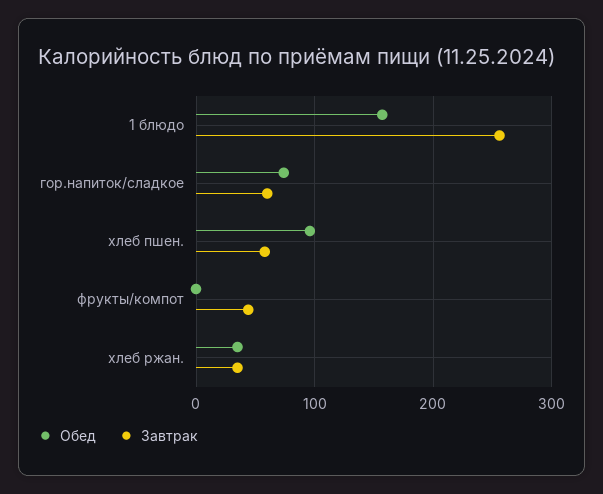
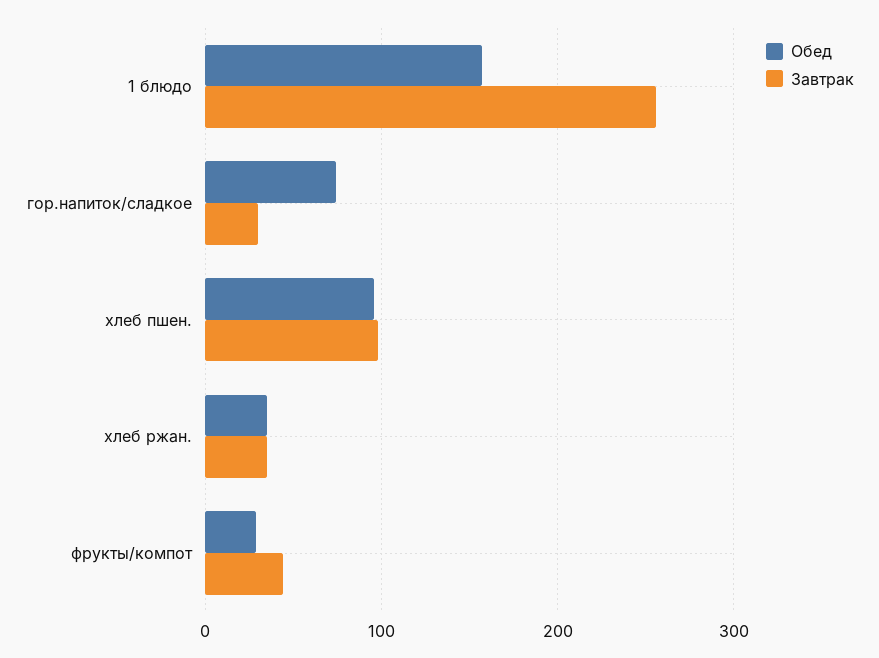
  {
    "Обед": {
      "1 блюдо": 160,
      "гор.напиток/сладкое": 70,
      "хлеб пшен.": 100,
-     "фрукты/компот": 0,
+     "фрукты/компот": 30,
      "хлеб ржан.": 40
    },
    "Завтрак": {
      "1 блюдо": 260,
-     "гор.напиток/сладкое": 60,
+     "гор.напиток/сладкое": 30,
-     "хлеб пшен.": 60,
+     "хлеб пшен.": 100,
      "фрукты/компот": 40,
      "хлеб ржан.": 40
    }
  }

